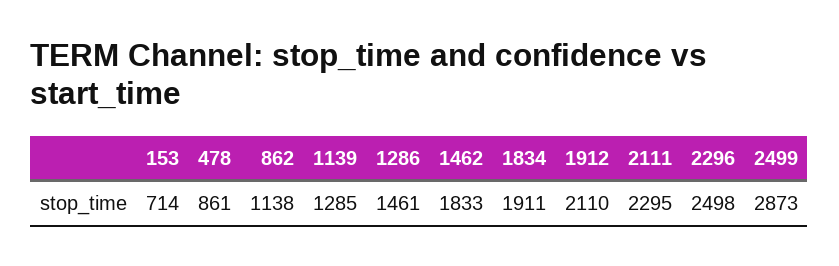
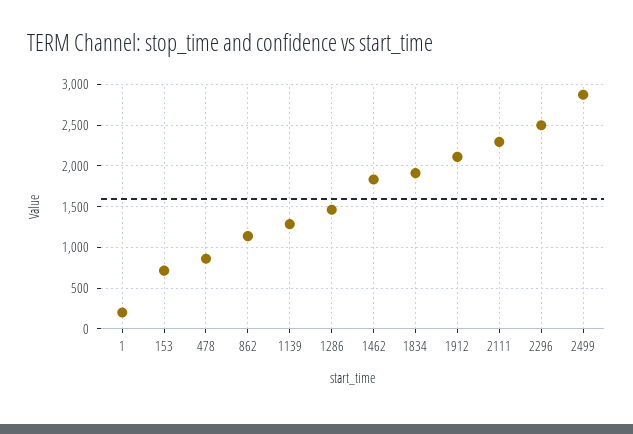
  {
    "153": 714,
    "478": 861,
    "862": 1138,
    "1139": 1285,
    "1286": 1461,
    "1462": 1833,
    "1834": 1911,
    "1912": 2110,
    "2111": 2295,
    "2296": 2498,
-   "2499": 2873
+   "2499": 2873,
+   "1": 200
  }

